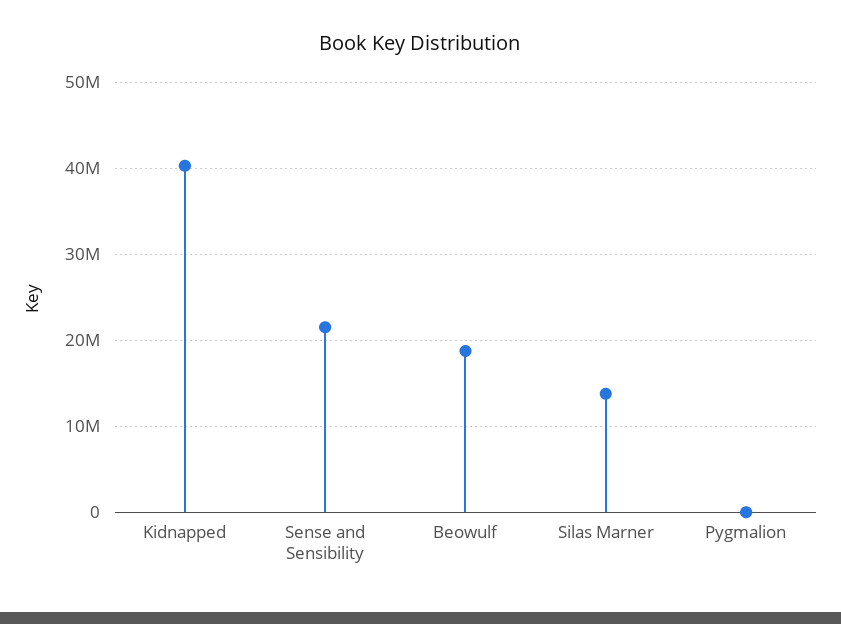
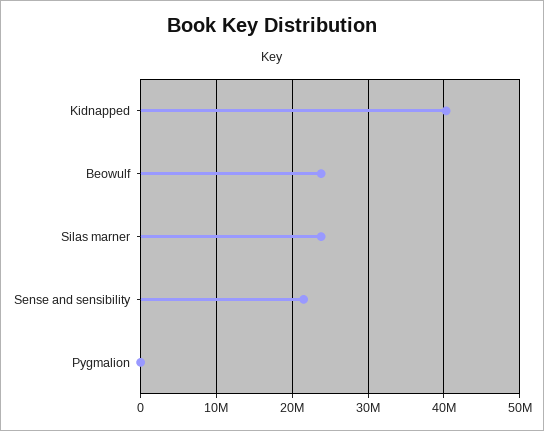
  {
    "Kidnapped": 40000000,
    "Sense and Sensibility": 22000000,
-   "Beowulf": 19000000,
+   "Beowulf": 24000000,
-   "Silas Marner": 14000000,
+   "Silas Marner": 24000000,
    "Pygmalion": 0
  }

